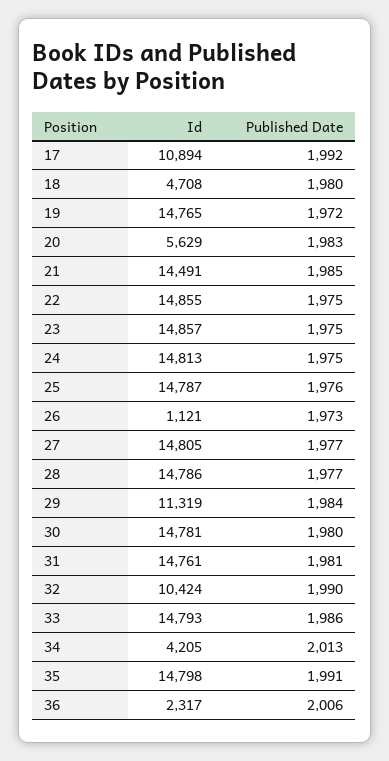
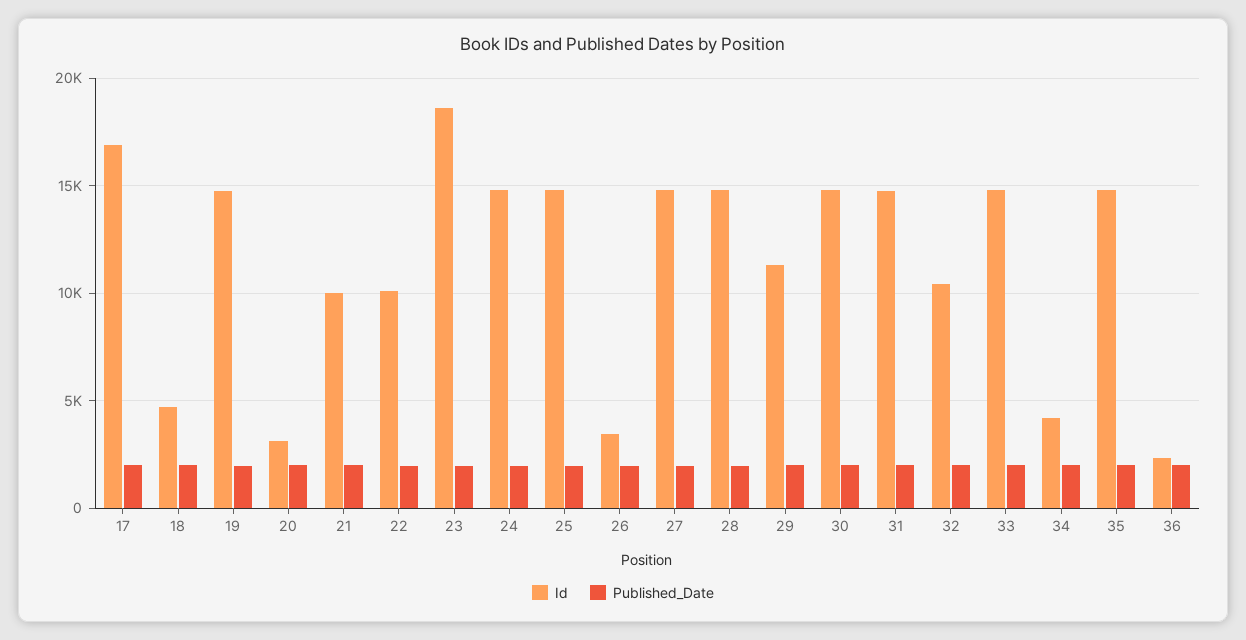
  {
    "Id": {
-     "17": 10894,
+     "17": 17000,
      "18": 4708,
      "19": 14765,
-     "20": 5629,
+     "20": 3000,
-     "21": 14491,
+     "21": 10000,
-     "22": 14855,
+     "22": 10000,
-     "23": 14857,
+     "23": 18500,
      "24": 14813,
      "25": 14787,
-     "26": 1121,
+     "26": 3500,
      "27": 14805,
      "28": 14786,
      "29": 11319,
      "30": 14781,
      "31": 14761,
      "32": 10424,
      "33": 14793,
      "34": 4205,
      "35": 14798,
      "36": 2317
    },
    "Published Date": {
      "17": 1992,
      "18": 1980,
      "19": 1972,
      "20": 1983,
      "21": 1985,
      "22": 1975,
      "23": 1975,
      "24": 1975,
      "25": 1976,
      "26": 1973,
      "27": 1977,
      "28": 1977,
      "29": 1984,
      "30": 1980,
      "31": 1981,
      "32": 1990,
      "33": 1986,
      "34": 2013,
      "35": 1991,
      "36": 2006
    }
  }

